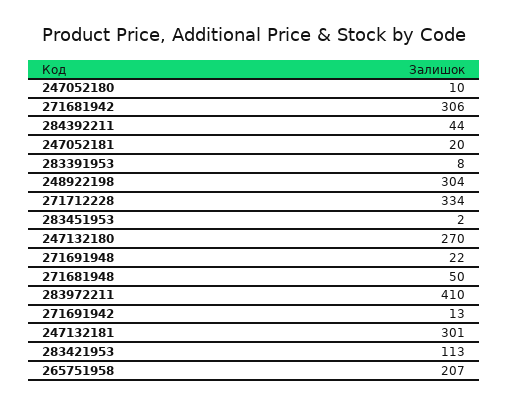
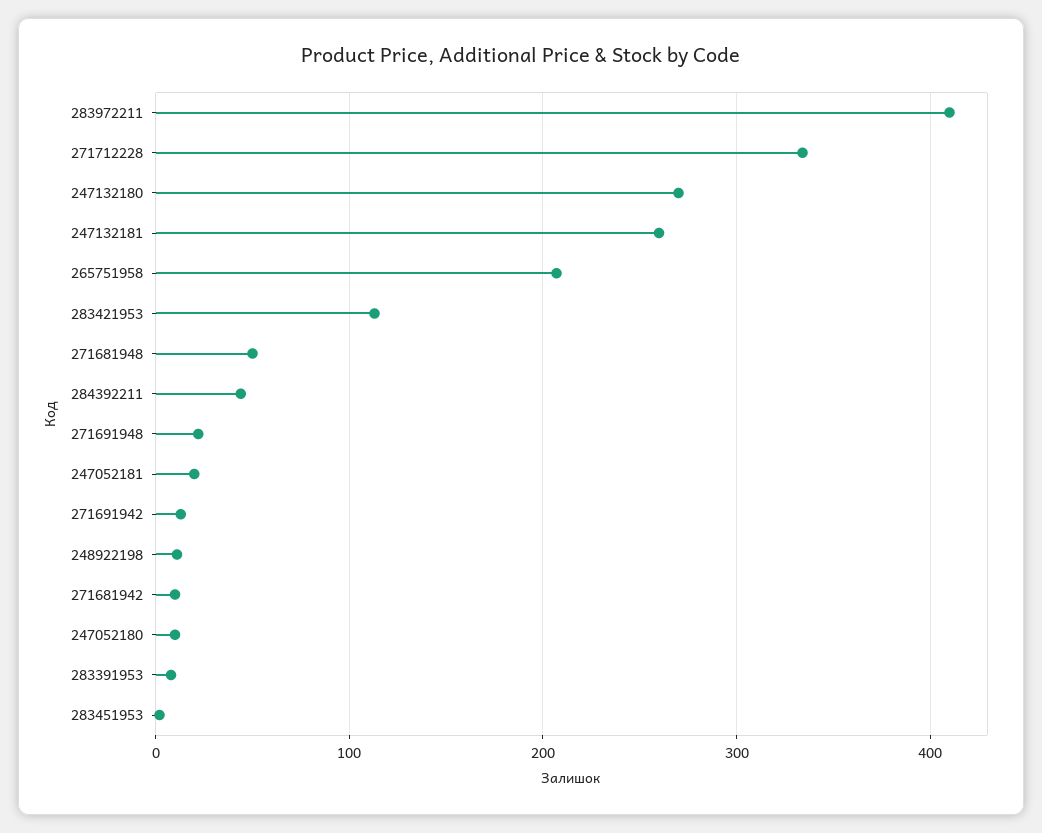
  {
    "247052180": 10,
-   "271681942": 306,
+   "271681942": 10,
    "284392211": 44,
    "247052181": 20,
    "283391953": 8,
-   "248922198": 304,
+   "248922198": 10,
    "271712228": 334,
    "283451953": 2,
    "247132180": 270,
    "271691948": 22,
    "271681948": 50,
    "283972211": 410,
    "271691942": 13,
-   "247132181": 301,
+   "247132181": 260,
    "283421953": 113,
    "265751958": 207
  }

